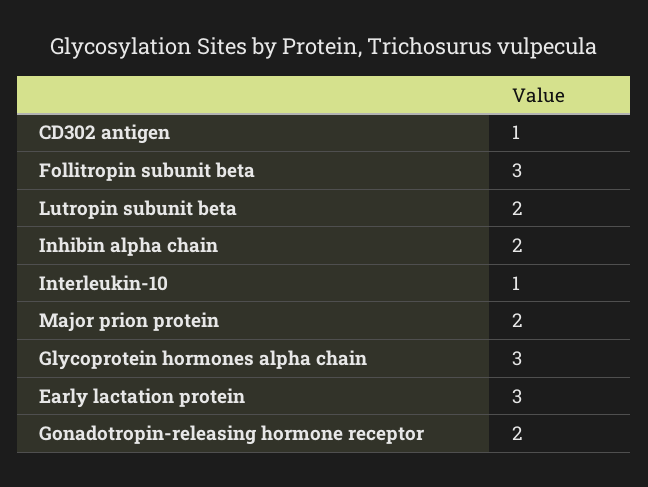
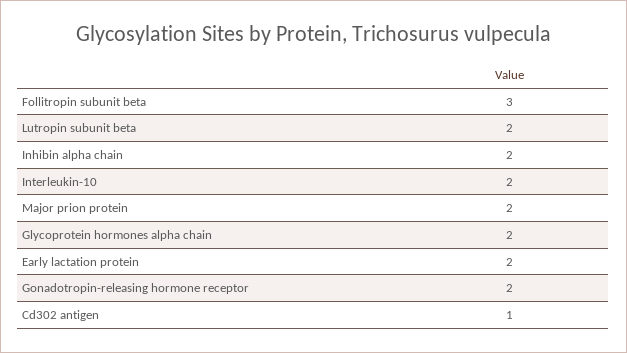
  {
    "CD302 antigen": 1,
    "Follitropin subunit beta": 3,
    "Lutropin subunit beta": 2,
    "Inhibin alpha chain": 2,
-   "Interleukin-10": 1,
+   "Interleukin-10": 2,
    "Major prion protein": 2,
-   "Glycoprotein hormones alpha chain": 3,
+   "Glycoprotein hormones alpha chain": 2,
-   "Early lactation protein": 3,
+   "Early lactation protein": 2,
    "Gonadotropin-releasing hormone receptor": 2
  }

